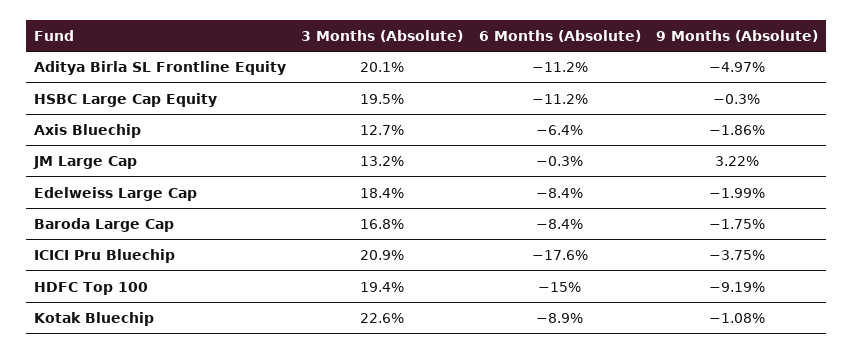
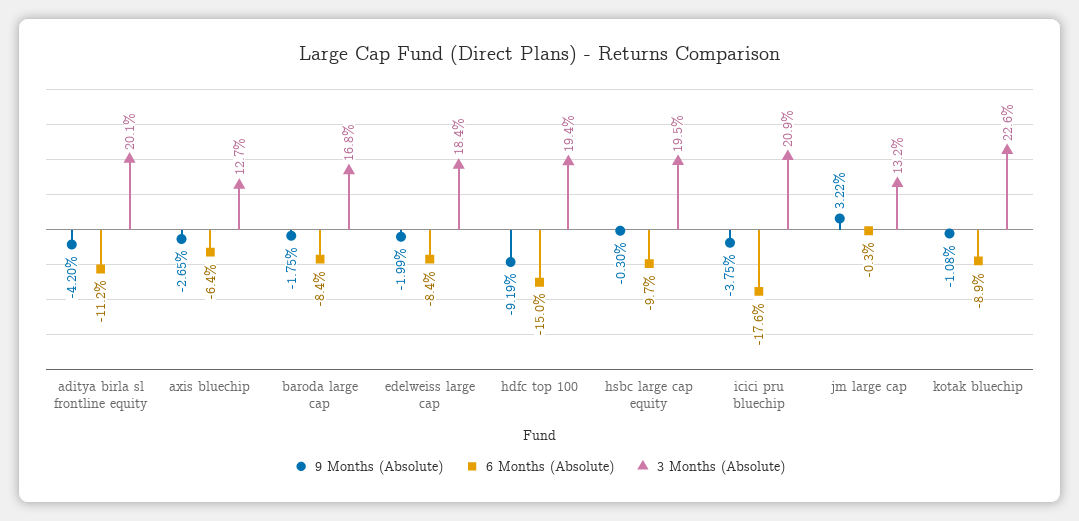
  {
    "3 Months (Absolute)": {
      "Aditya Birla SL Frontline Equity": 20.1,
      "HSBC Large Cap Equity": 19.5,
      "Axis Bluechip": 12.7,
      "JM Large Cap": 13.2,
      "Edelweiss Large Cap": 18.4,
      "Baroda Large Cap": 16.8,
      "ICICI Pru Bluechip": 20.9,
      "HDFC Top 100": 19.4,
      "Kotak Bluechip": 22.6
    },
    "6 Months (Absolute)": {
      "Aditya Birla SL Frontline Equity": -11.2,
-     "HSBC Large Cap Equity": -11.2,
+     "HSBC Large Cap Equity": -9.7,
      "Axis Bluechip": -6.4,
      "JM Large Cap": -0.3,
      "Edelweiss Large Cap": -8.4,
      "Baroda Large Cap": -8.4,
      "ICICI Pru Bluechip": -17.6,
      "HDFC Top 100": -15,
      "Kotak Bluechip": -8.9
    },
    "9 Months (Absolute)": {
-     "Aditya Birla SL Frontline Equity": -4.97,
+     "Aditya Birla SL Frontline Equity": -4.2,
      "HSBC Large Cap Equity": -0.3,
-     "Axis Bluechip": -1.86,
+     "Axis Bluechip": -2.65,
      "JM Large Cap": 3.22,
      "Edelweiss Large Cap": -1.99,
      "Baroda Large Cap": -1.75,
      "ICICI Pru Bluechip": -3.75,
      "HDFC Top 100": -9.19,
      "Kotak Bluechip": -1.08
    }
  }

